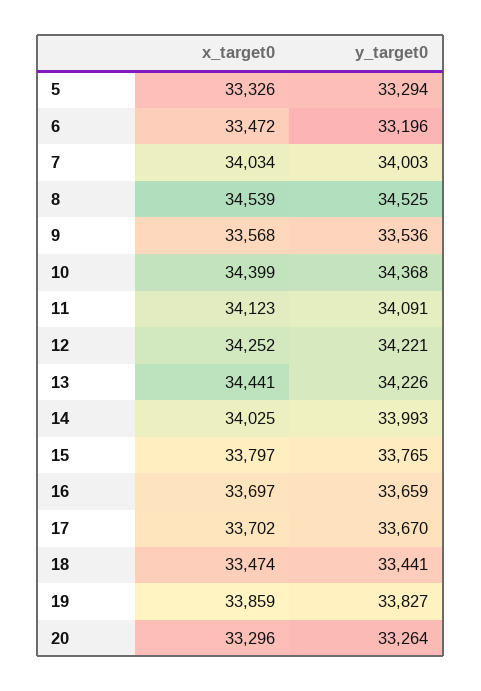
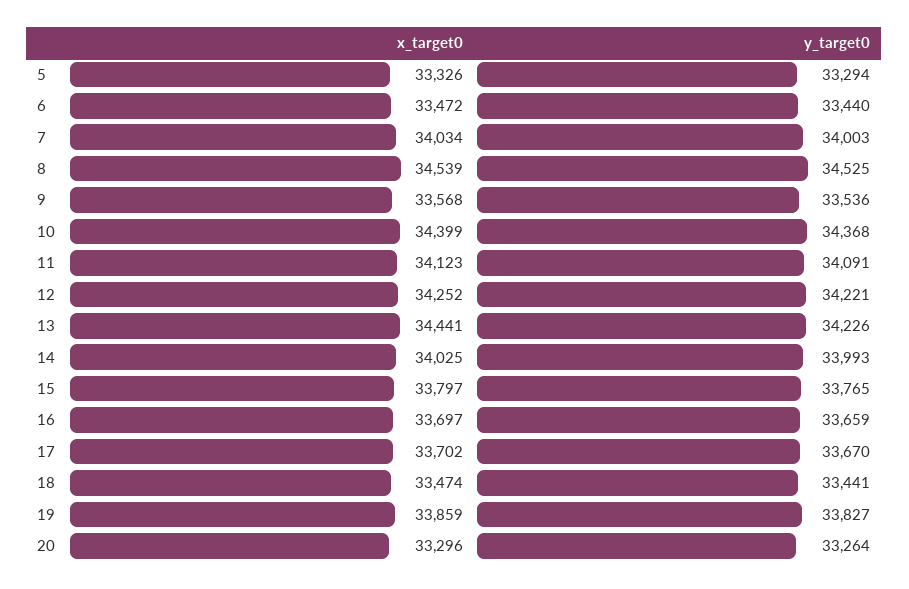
  {
    "x_target0": {
      "5": 33326,
      "6": 33472,
      "7": 34034,
      "8": 34539,
      "9": 33568,
      "10": 34399,
      "11": 34123,
      "12": 34252,
      "13": 34441,
      "14": 34025,
      "15": 33797,
      "16": 33697,
      "17": 33702,
      "18": 33474,
      "19": 33859,
      "20": 33296
    },
    "y_target0": {
      "5": 33294,
-     "6": 33196,
+     "6": 33440,
      "7": 34003,
      "8": 34525,
      "9": 33536,
      "10": 34368,
      "11": 34091,
      "12": 34221,
      "13": 34226,
      "14": 33993,
      "15": 33765,
      "16": 33659,
      "17": 33670,
      "18": 33441,
      "19": 33827,
      "20": 33264
    }
  }

